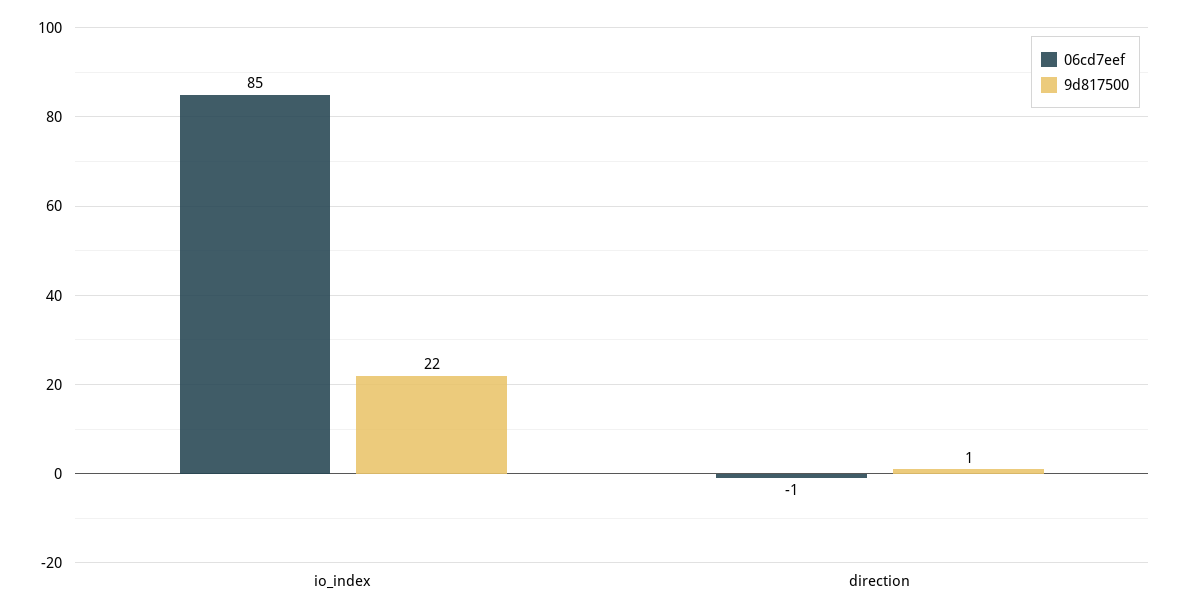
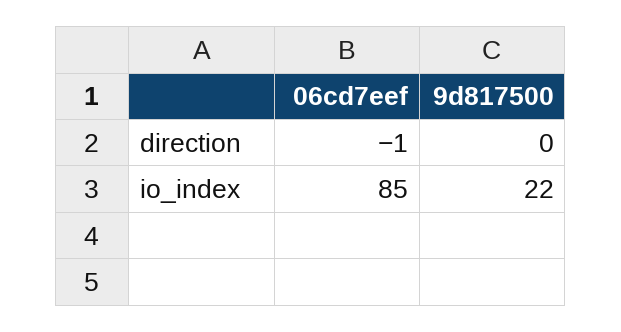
  {
    "06cd7eef": {
      "io_index": 85,
      "direction": -1
    },
    "9d817500": {
      "io_index": 22,
-     "direction": 1
+     "direction": 0
    }
  }

